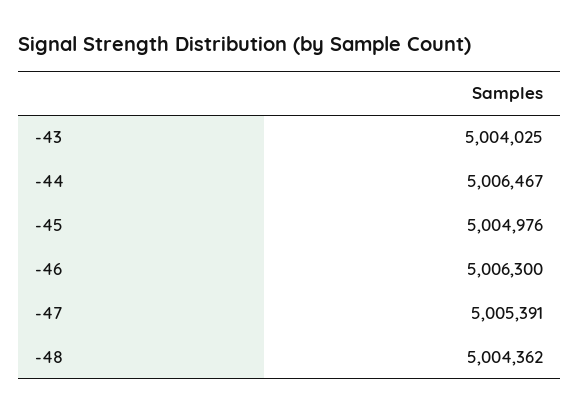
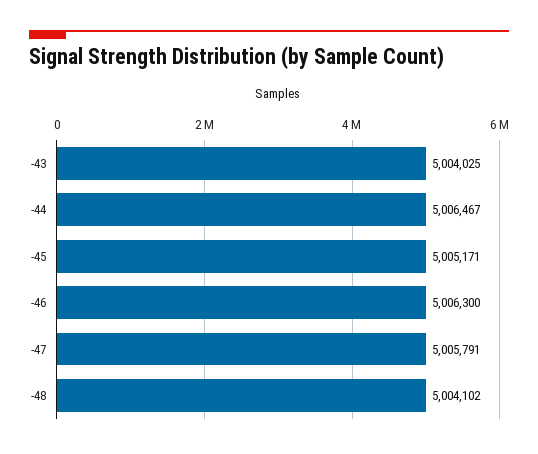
  {
    "-43": 5004025,
    "-44": 5006467,
-   "-45": 5004976,
+   "-45": 5005171,
    "-46": 5006300,
-   "-47": 5005391,
+   "-47": 5005791,
-   "-48": 5004362
+   "-48": 5004102
  }

